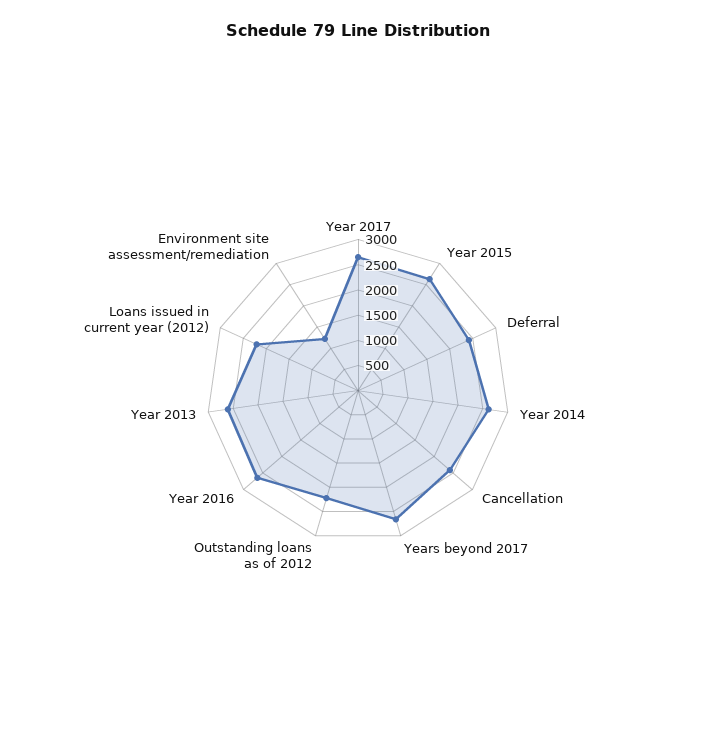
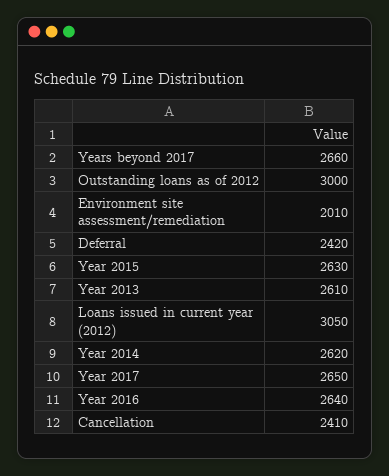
  {
    "Year 2017": 2650,
    "Year 2015": 2630,
    "Deferral": 2420,
    "Year 2014": 2620,
    "Cancellation": 2410,
    "Years beyond 2017": 2660,
-   "Outstanding loans as of 2012": 2250,
+   "Outstanding loans as of 2012": 3000,
    "Year 2016": 2640,
    "Year 2013": 2610,
-   "Loans issued in current year (2012)": 2250,
+   "Loans issued in current year (2012)": 3050,
-   "Environment site assessment/remediation": 1250
+   "Environment site assessment/remediation": 2010
  }

